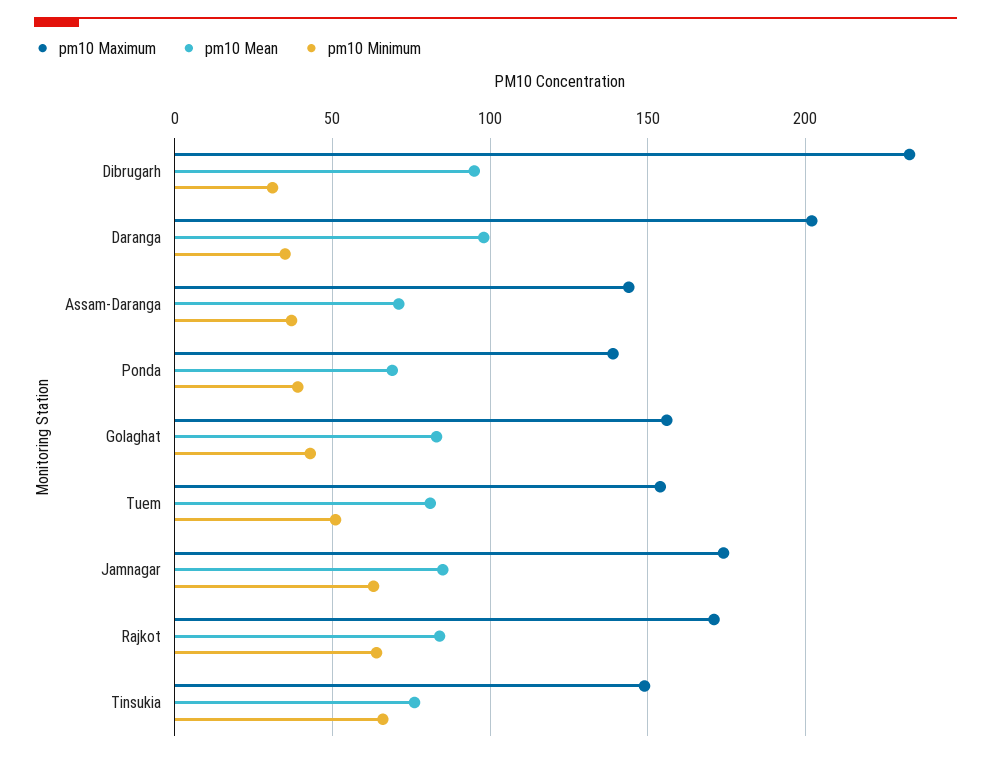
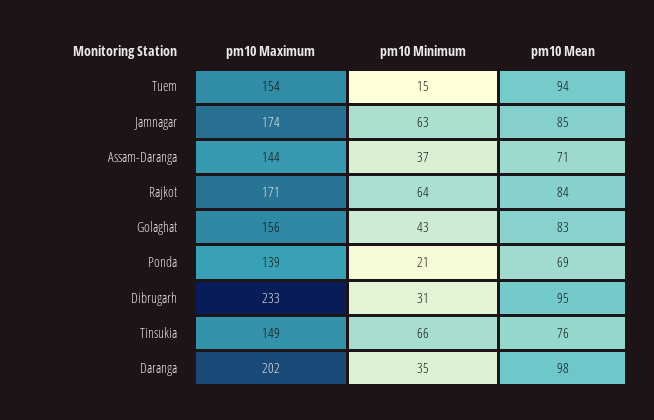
  {
    "pm10 Maximum": {
      "Dibrugarh": 233,
      "Daranga": 202,
      "Assam-Daranga": 144,
      "Ponda": 139,
      "Golaghat": 156,
      "Tuem": 154,
      "Jamnagar": 174,
      "Rajkot": 171,
      "Tinsukia": 149
    },
    "pm10 Mean": {
      "Dibrugarh": 95,
      "Daranga": 98,
      "Assam-Daranga": 71,
      "Ponda": 69,
      "Golaghat": 83,
-     "Tuem": 80,
+     "Tuem": 94,
      "Jamnagar": 85,
      "Rajkot": 84,
      "Tinsukia": 76
    },
    "pm10 Minimum": {
      "Dibrugarh": 31,
      "Daranga": 35,
      "Assam-Daranga": 37,
-     "Ponda": 40,
+     "Ponda": 21,
      "Golaghat": 43,
-     "Tuem": 50,
+     "Tuem": 15,
      "Jamnagar": 63,
      "Rajkot": 64,
      "Tinsukia": 66
    }
  }

